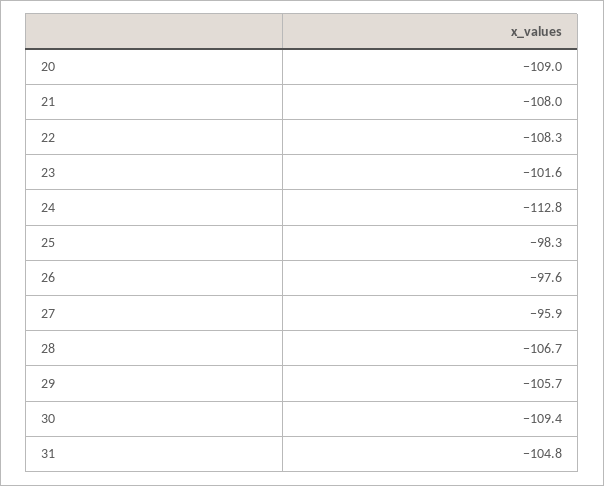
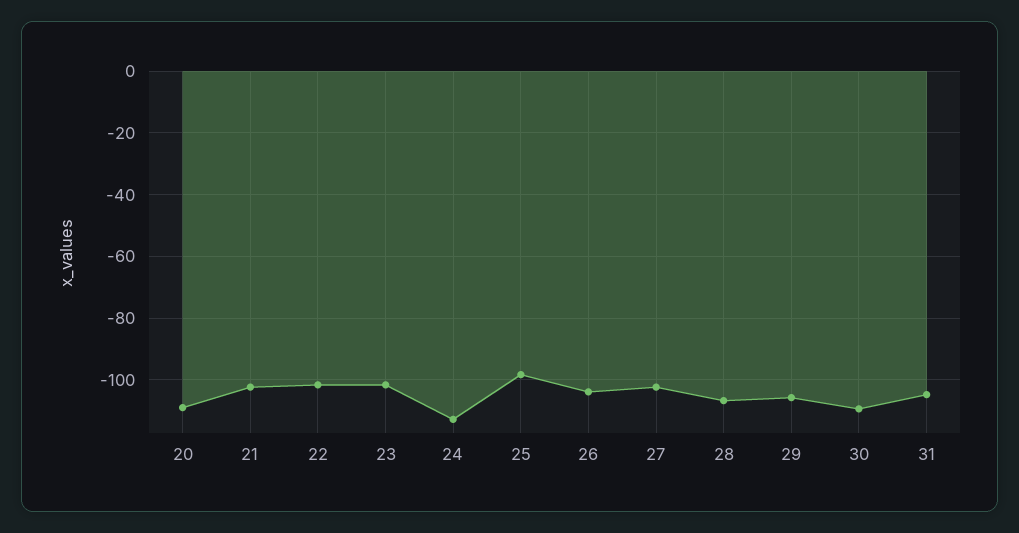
  {
    "20": -109,
-   "21": -108,
+   "21": -102,
-   "22": -108.3,
+   "22": -102,
    "23": -101.6,
    "24": -112.8,
    "25": -98.3,
-   "26": -97.6,
+   "26": -104,
-   "27": -95.9,
+   "27": -102,
    "28": -106.7,
    "29": -105.7,
    "30": -109.4,
    "31": -104.8
  }

